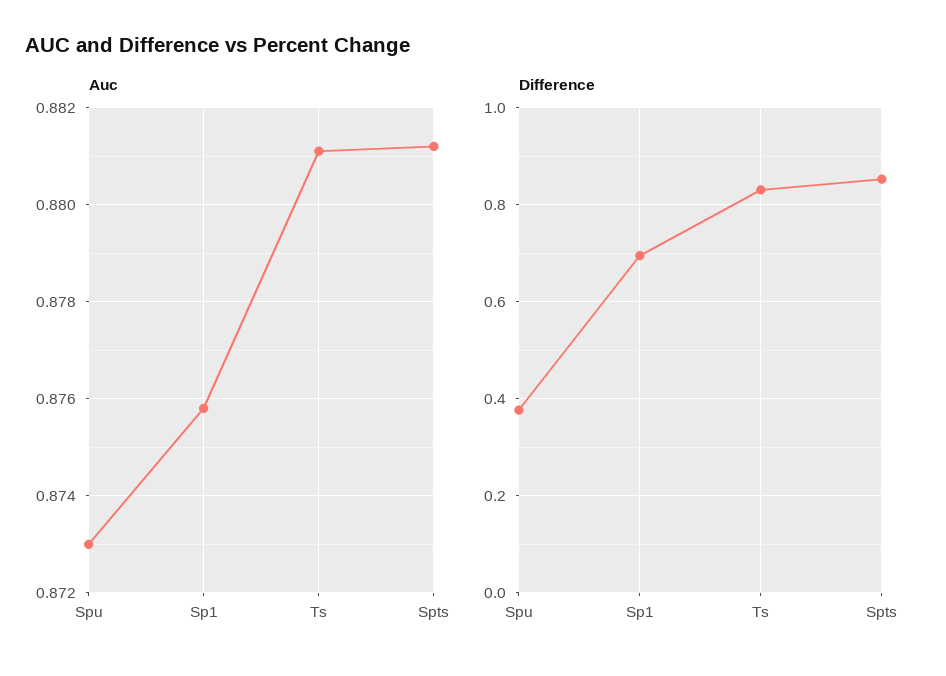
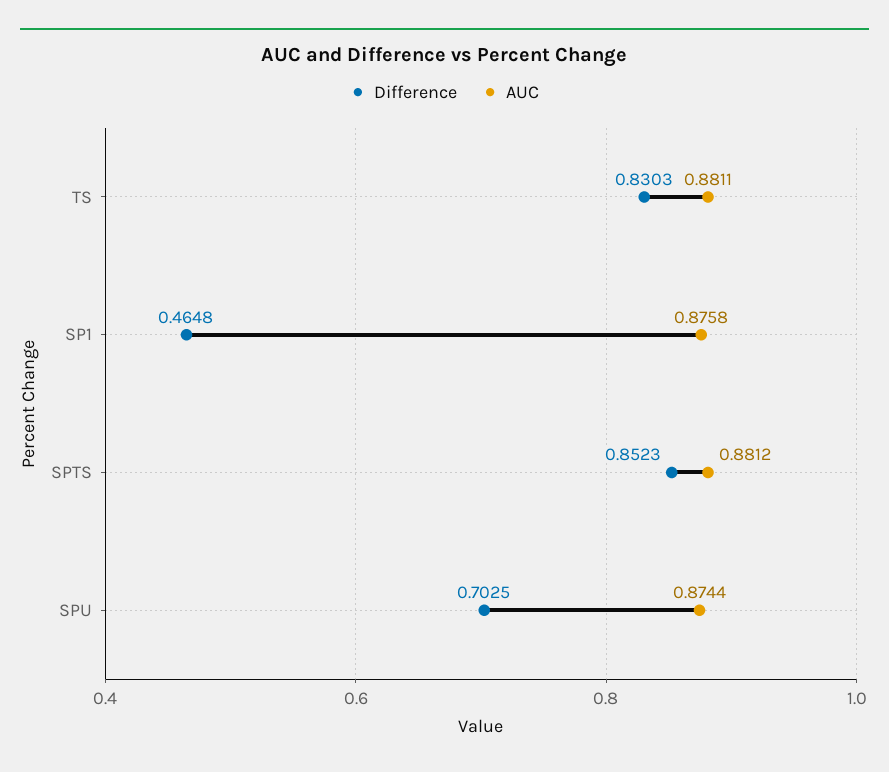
  {
    "Auc": {
-     "Spu": 0.873,
+     "Spu": 0.8744,
      "Sp1": 0.8758,
      "Ts": 0.8811,
      "Spts": 0.8812
    },
    "Difference": {
-     "Spu": 0.38,
+     "Spu": 0.7025,
-     "Sp1": 0.7,
+     "Sp1": 0.4648,
      "Ts": 0.8303,
      "Spts": 0.8523
    }
  }

